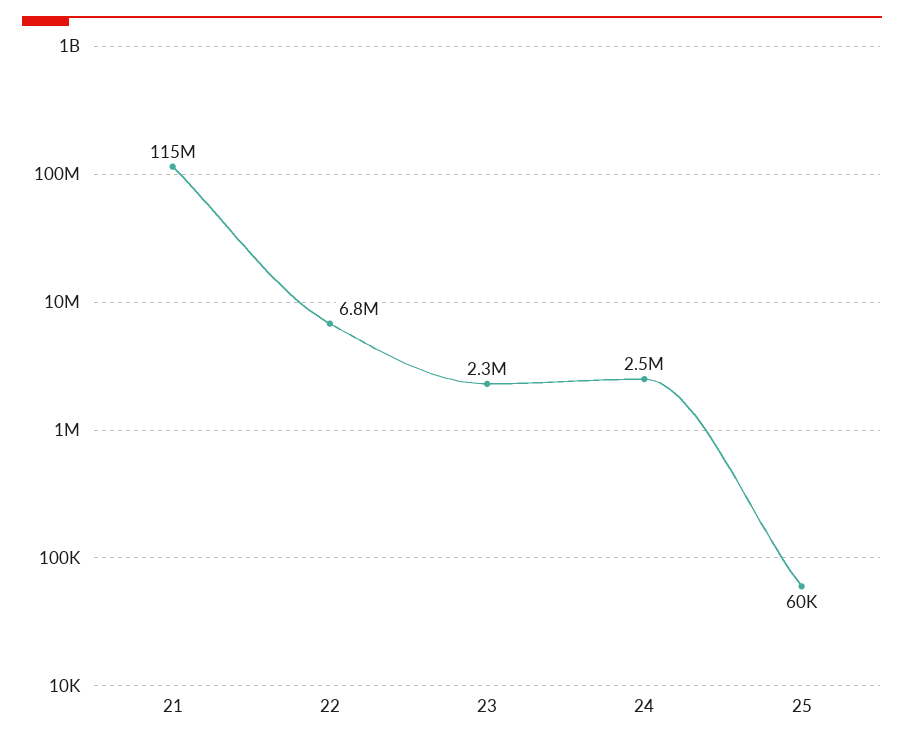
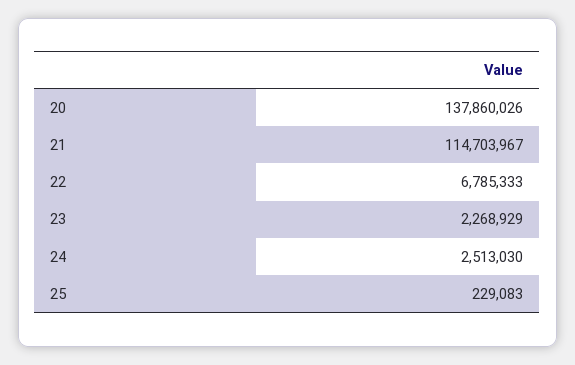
  {
    "21": 114703967,
    "22": 6785333,
    "23": 2268929,
    "24": 2513030,
-   "25": 60000
+   "25": 229083,
+   "20": 137860026
  }

